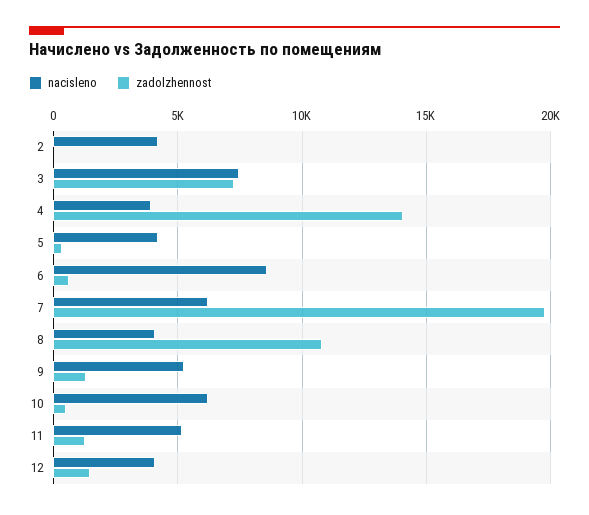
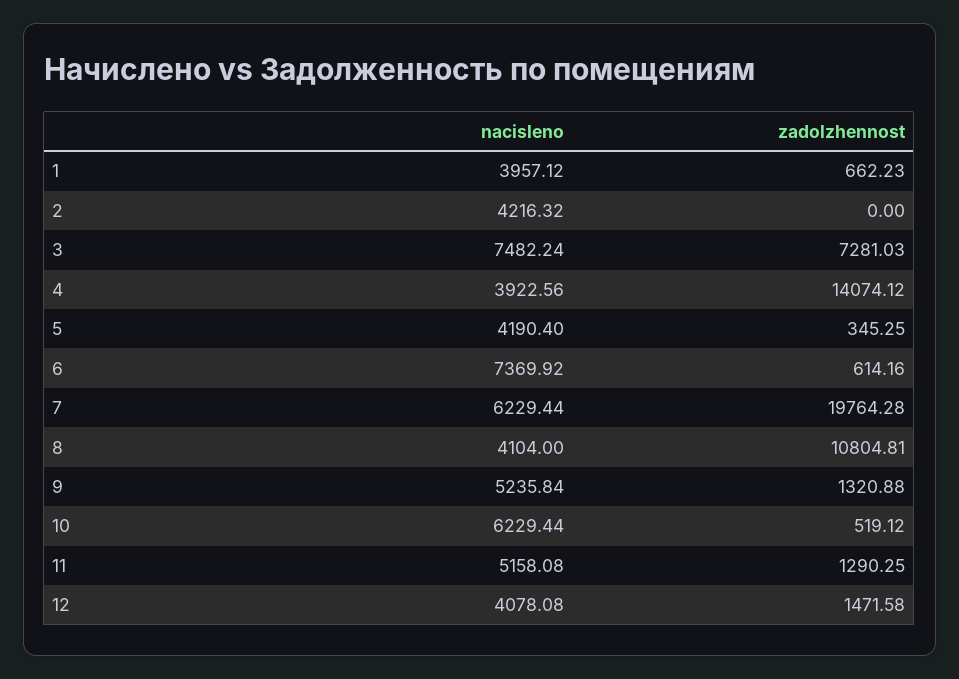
  {
    "nacisleno": {
      "2": 4216.32,
      "3": 7482.24,
      "4": 3922.56,
      "5": 4190.4,
-     "6": 8500,
+     "6": 7369.92,
      "7": 6229.44,
      "8": 4104,
      "9": 5235.84,
      "10": 6229.44,
      "11": 5158.08,
-     "12": 4078.08
+     "12": 4078.08,
+     "1": 3957.12
    },
    "zadolzhennost": {
      "2": 0,
      "3": 7281.03,
      "4": 14074.12,
      "5": 345.25,
      "6": 614.16,
      "7": 19764.28,
      "8": 10804.81,
      "9": 1320.88,
      "10": 519.12,
      "11": 1290.25,
-     "12": 1471.58
+     "12": 1471.58,
+     "1": 662.23
    }
  }

